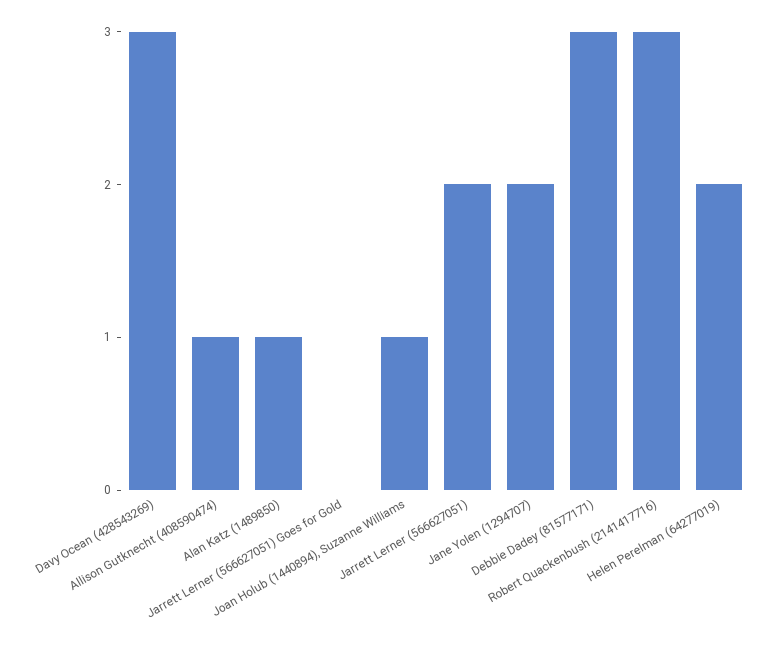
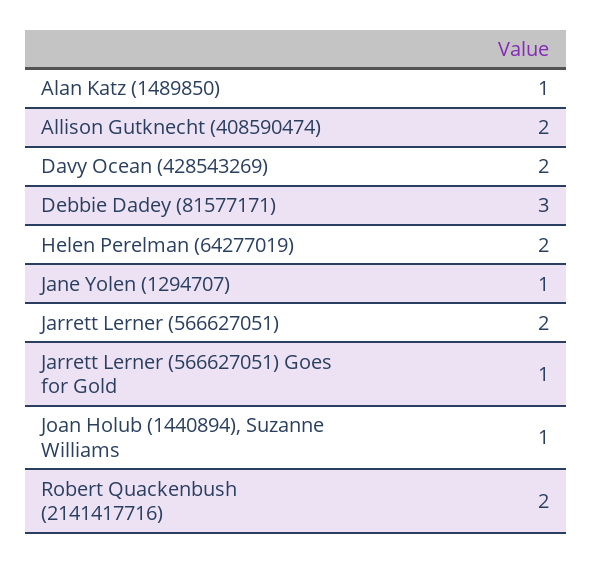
  {
-   "Davy Ocean (428543269)": 3,
+   "Davy Ocean (428543269)": 2,
-   "Allison Gutknecht (408590474)": 1,
+   "Allison Gutknecht (408590474)": 2,
    "Alan Katz (1489850)": 1,
-   "Jarrett Lerner (566627051) Goes for Gold": 0,
+   "Jarrett Lerner (566627051) Goes for Gold": 1,
    "Joan Holub (1440894), Suzanne Williams": 1,
    "Jarrett Lerner (566627051)": 2,
-   "Jane Yolen (1294707)": 2,
+   "Jane Yolen (1294707)": 1,
    "Debbie Dadey (81577171)": 3,
-   "Robert Quackenbush (2141417716)": 3,
+   "Robert Quackenbush (2141417716)": 2,
    "Helen Perelman (64277019)": 2
  }

